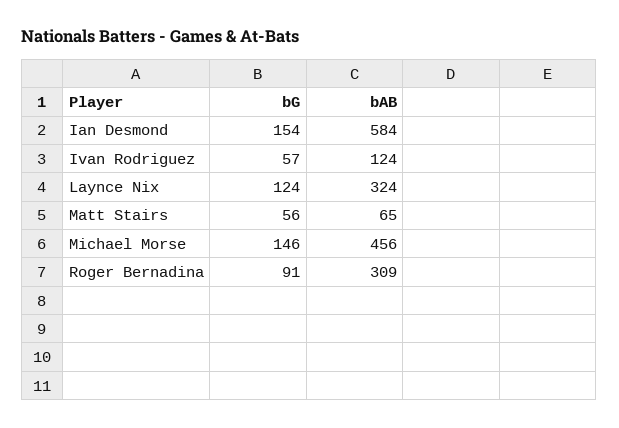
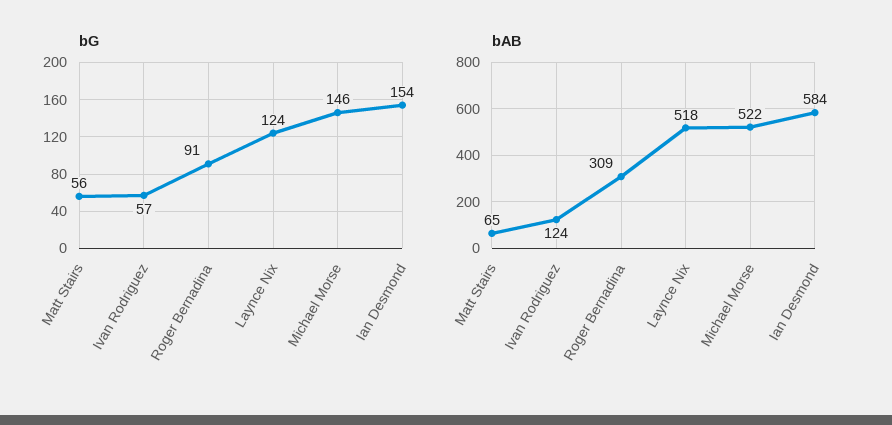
  {
    "bG": {
      "Ian Desmond": 154,
      "Ivan Rodriguez": 57,
      "Laynce Nix": 124,
      "Matt Stairs": 56,
      "Michael Morse": 146,
      "Roger Bernadina": 91
    },
    "bAB": {
      "Ian Desmond": 584,
      "Ivan Rodriguez": 124,
-     "Laynce Nix": 324,
+     "Laynce Nix": 518,
      "Matt Stairs": 65,
-     "Michael Morse": 456,
+     "Michael Morse": 522,
      "Roger Bernadina": 309
    }
  }

